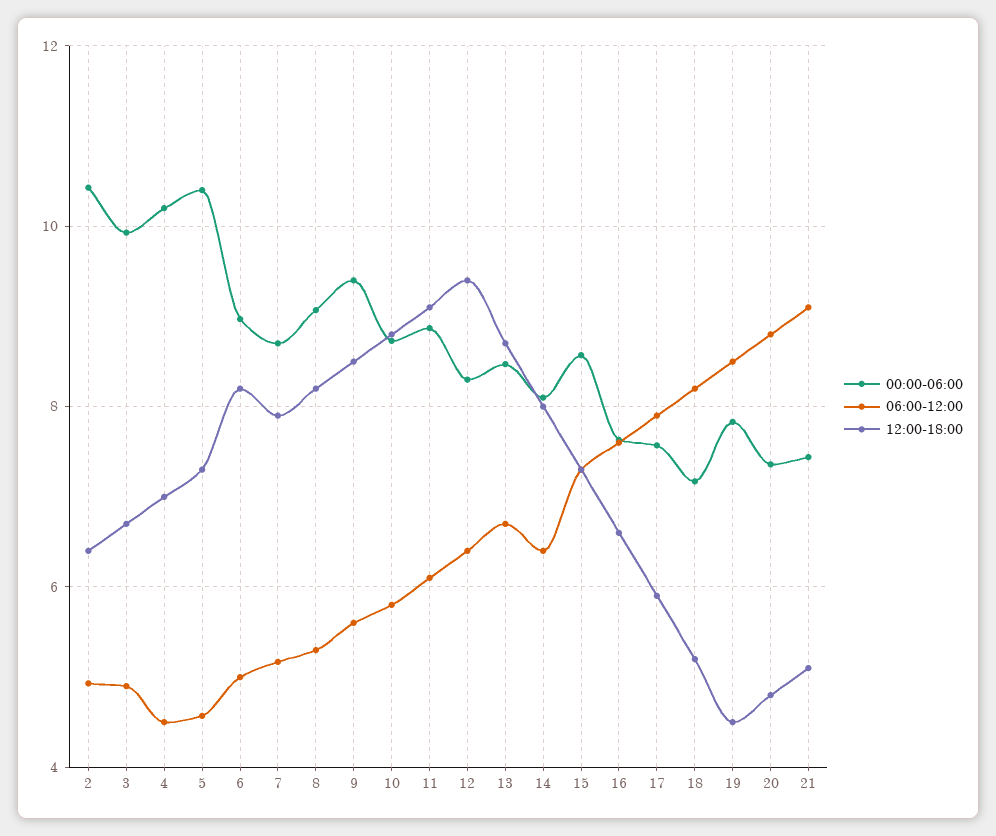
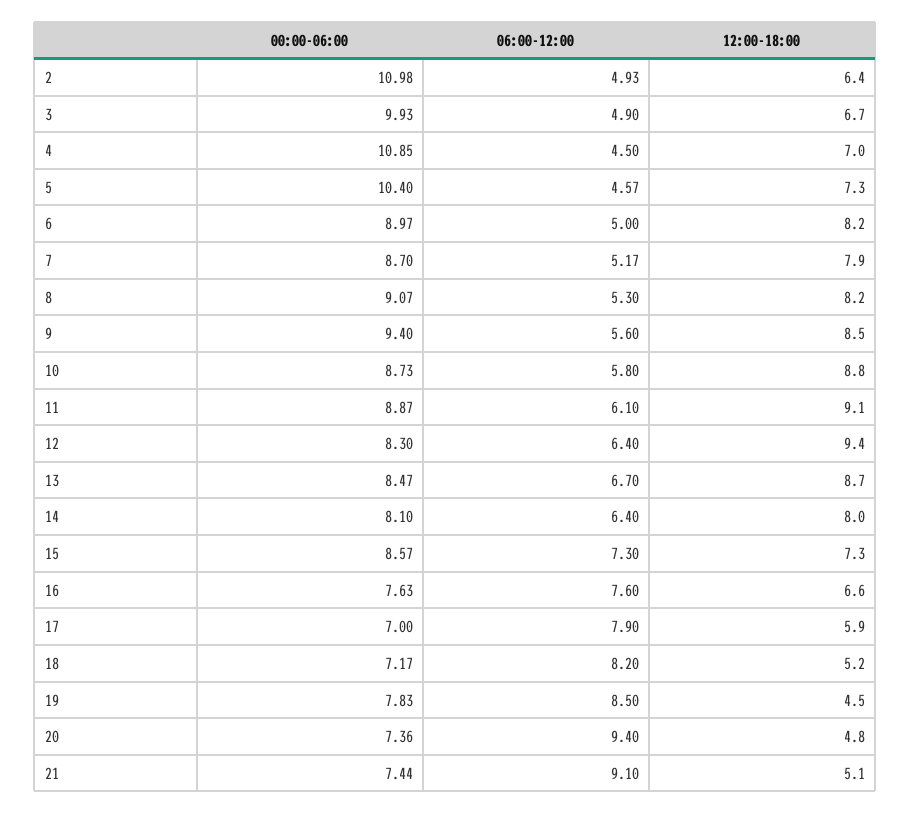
  {
    "00:00-06:00": {
-     "2": 10.4,
+     "2": 10.98,
      "3": 9.93,
-     "4": 10.2,
+     "4": 10.85,
      "5": 10.4,
      "6": 8.97,
      "7": 8.7,
      "8": 9.07,
      "9": 9.4,
      "10": 8.73,
      "11": 8.87,
      "12": 8.3,
      "13": 8.47,
      "14": 8.1,
      "15": 8.57,
      "16": 7.63,
-     "17": 7.6,
+     "17": 7,
      "18": 7.17,
      "19": 7.83,
      "20": 7.36,
      "21": 7.44
    },
    "06:00-12:00": {
      "2": 4.93,
      "3": 4.9,
      "4": 4.5,
      "5": 4.57,
      "6": 5,
      "7": 5.17,
      "8": 5.3,
      "9": 5.6,
      "10": 5.8,
      "11": 6.1,
      "12": 6.4,
      "13": 6.7,
      "14": 6.4,
      "15": 7.3,
      "16": 7.6,
      "17": 7.9,
      "18": 8.2,
      "19": 8.5,
-     "20": 8.8,
+     "20": 9.4,
      "21": 9.1
    },
    "12:00-18:00": {
      "2": 6.4,
      "3": 6.7,
      "4": 7,
      "5": 7.3,
      "6": 8.2,
      "7": 7.9,
      "8": 8.2,
      "9": 8.5,
      "10": 8.8,
      "11": 9.1,
      "12": 9.4,
      "13": 8.7,
      "14": 8,
      "15": 7.3,
      "16": 6.6,
      "17": 5.9,
      "18": 5.2,
      "19": 4.5,
      "20": 4.8,
      "21": 5.1
    }
  }

